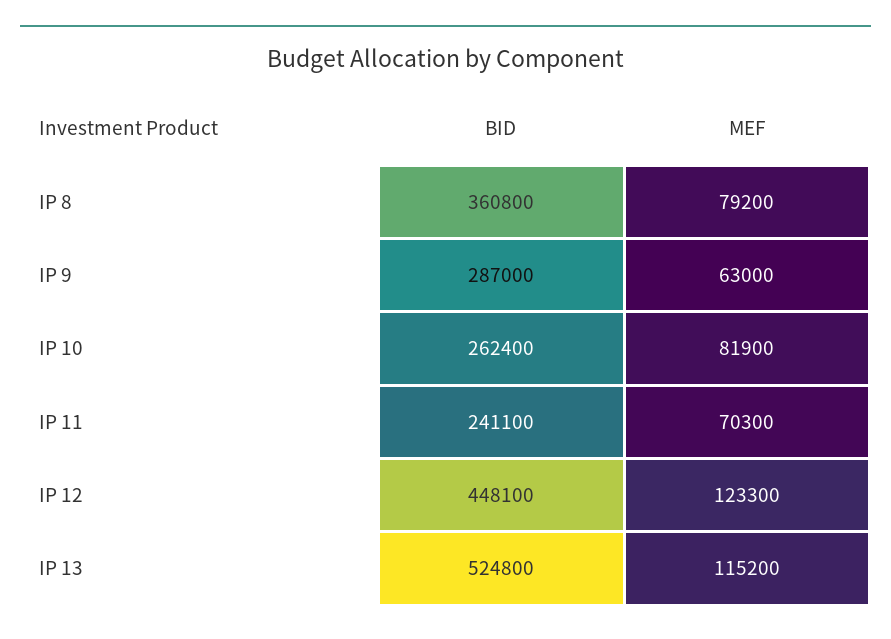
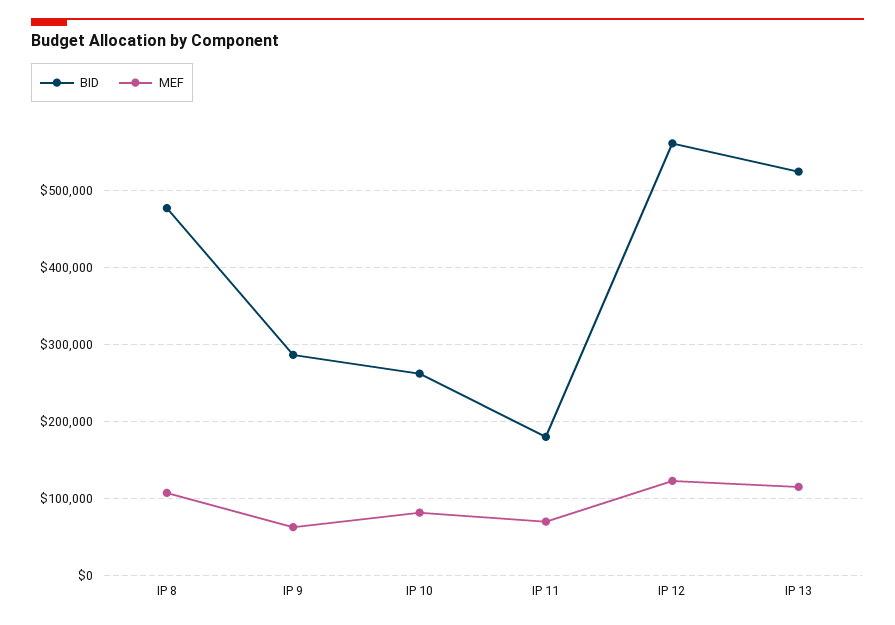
  {
    "BID": {
-     "IP 8": 360800,
+     "IP 8": 480000,
      "IP 9": 287000,
      "IP 10": 262400,
-     "IP 11": 241100,
+     "IP 11": 180000,
-     "IP 12": 448100,
+     "IP 12": 560000,
      "IP 13": 524800
    },
    "MEF": {
-     "IP 8": 79200,
+     "IP 8": 110000,
      "IP 9": 63000,
      "IP 10": 81900,
      "IP 11": 70300,
      "IP 12": 123300,
      "IP 13": 115200
    }
  }

